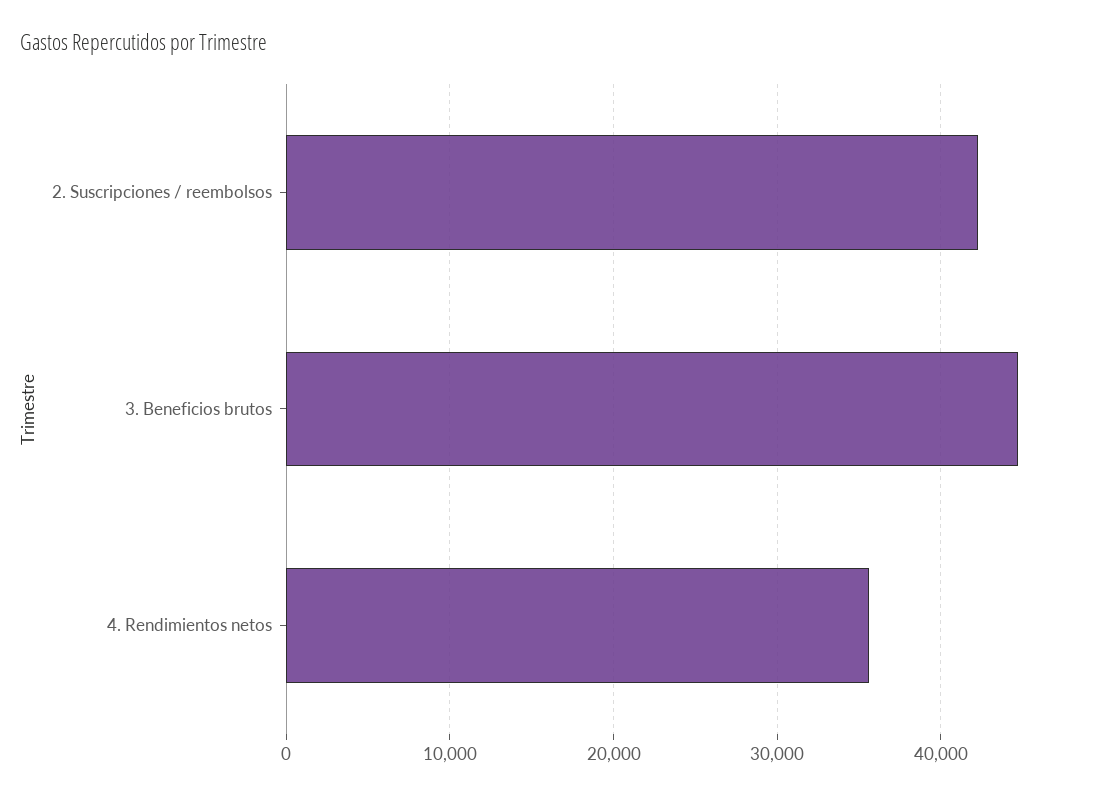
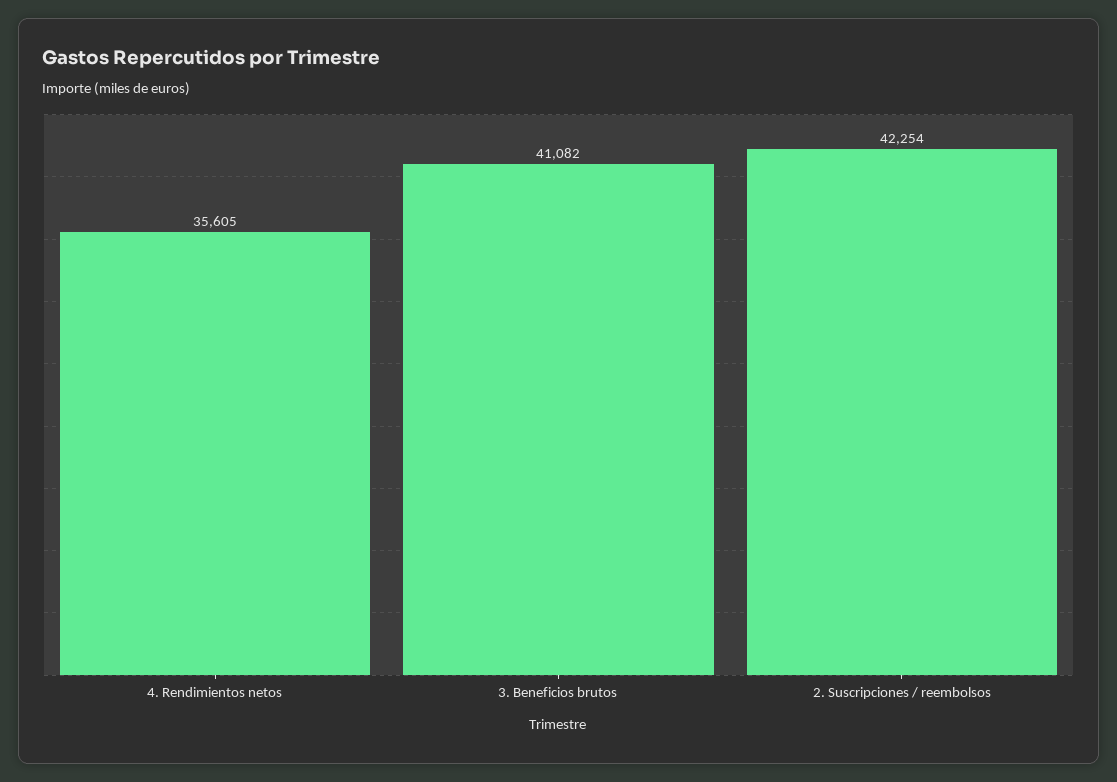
  {
    "2. Suscripciones / reembolsos": 42254,
-   "3. Beneficios brutos": 45000,
+   "3. Beneficios brutos": 41082,
    "4. Rendimientos netos": 35605
  }

